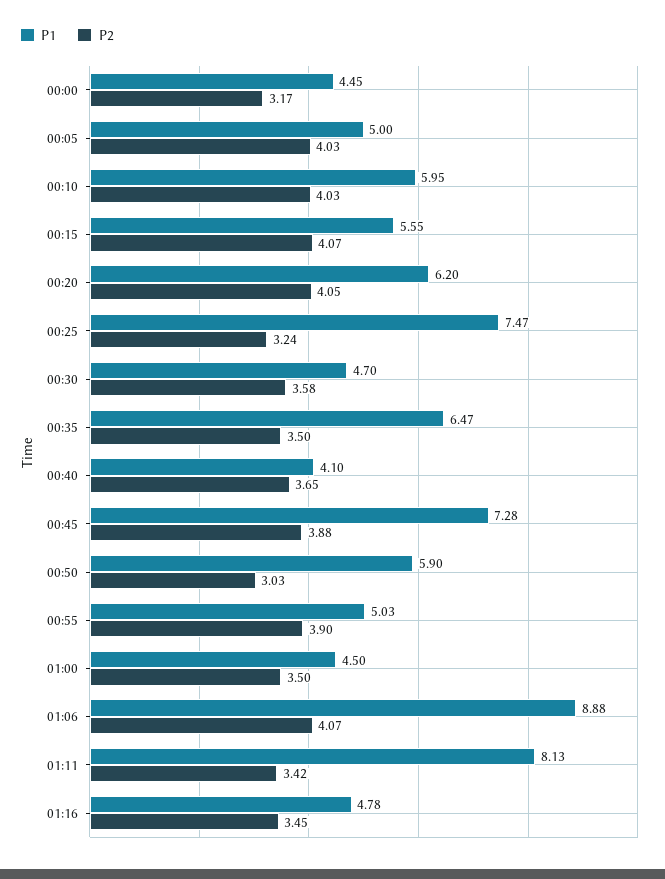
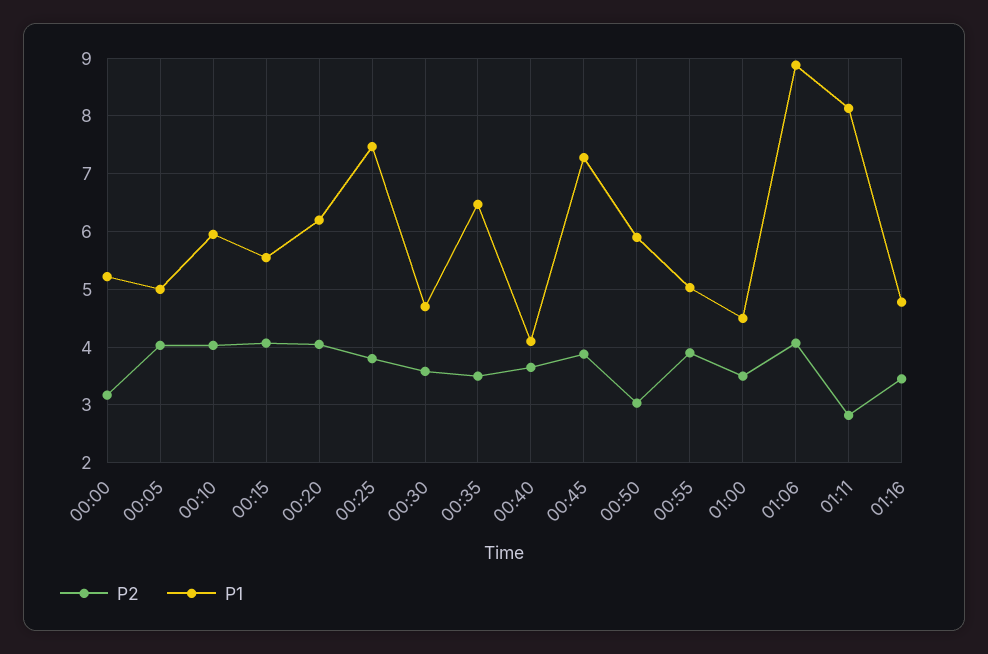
  {
    "P1": {
-     "00:00": 4.45,
+     "00:00": 5.2,
      "00:05": 5,
      "00:10": 5.95,
      "00:15": 5.55,
      "00:20": 6.2,
      "00:25": 7.47,
      "00:30": 4.7,
      "00:35": 6.47,
      "00:40": 4.1,
      "00:45": 7.28,
      "00:50": 5.9,
      "00:55": 5.03,
      "01:00": 4.5,
      "01:06": 8.88,
      "01:11": 8.13,
      "01:16": 4.78
    },
    "P2": {
      "00:00": 3.17,
      "00:05": 4.03,
      "00:10": 4.03,
      "00:15": 4.07,
      "00:20": 4.05,
-     "00:25": 3.24,
+     "00:25": 3.8,
      "00:30": 3.58,
      "00:35": 3.5,
      "00:40": 3.65,
      "00:45": 3.88,
      "00:50": 3.03,
      "00:55": 3.9,
      "01:00": 3.5,
      "01:06": 4.07,
-     "01:11": 3.42,
+     "01:11": 2.8,
      "01:16": 3.45
    }
  }

